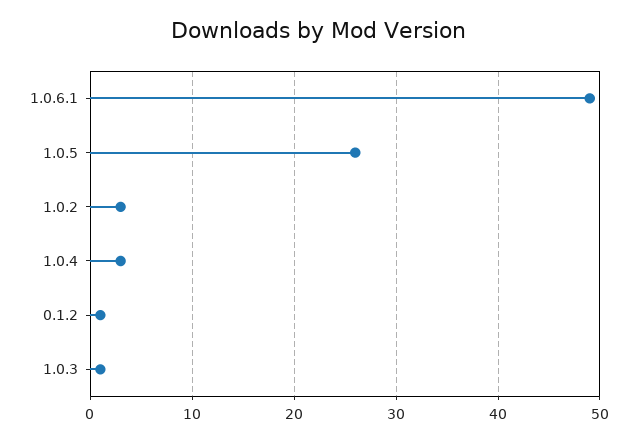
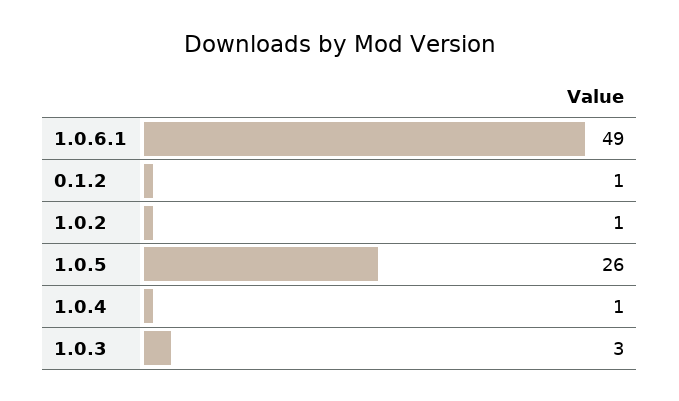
  {
    "1.0.6.1": 49,
    "1.0.5": 26,
-   "1.0.2": 3,
+   "1.0.2": 1,
-   "1.0.4": 3,
+   "1.0.4": 1,
    "0.1.2": 1,
-   "1.0.3": 1
+   "1.0.3": 3
  }

